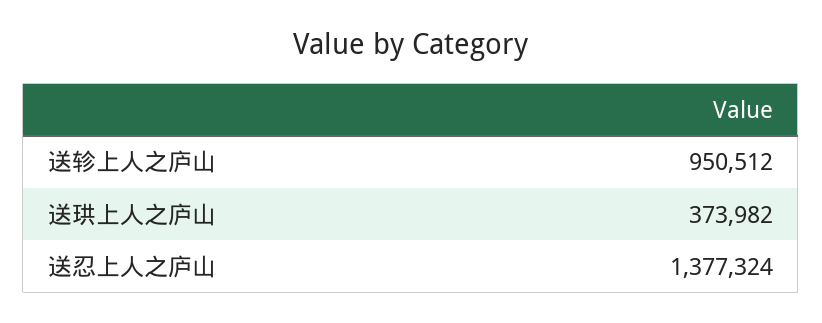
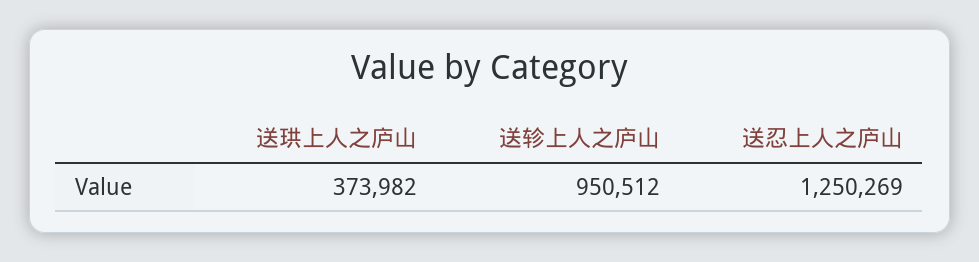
  {
    "送轸上人之庐山": 950512,
    "送珙上人之庐山": 373982,
-   "送忍上人之庐山": 1377324
+   "送忍上人之庐山": 1250269
  }

